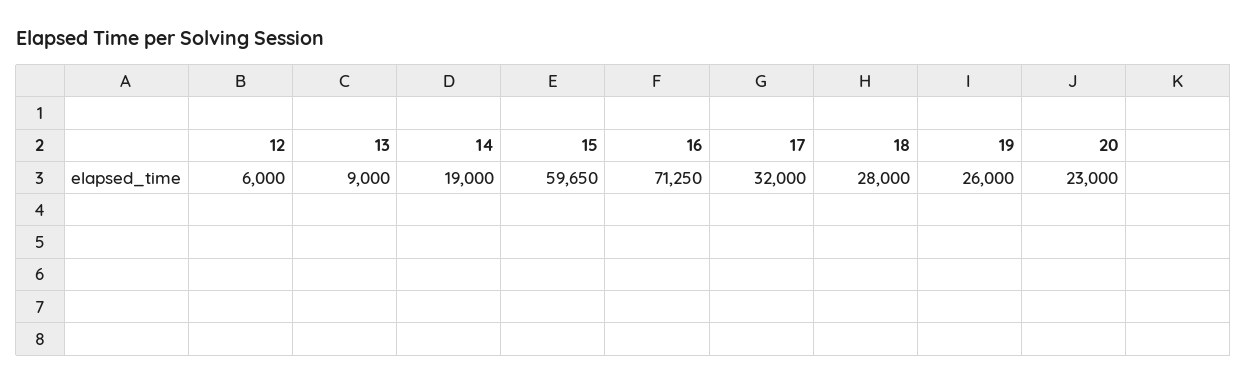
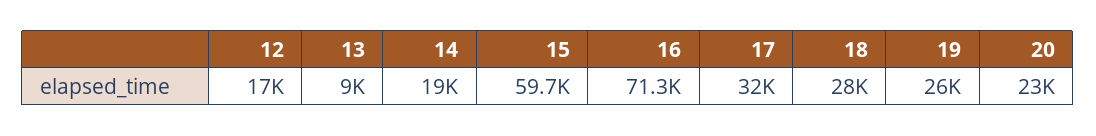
  {
-   "12": 6000,
+   "12": 17000,
    "13": 9000,
    "14": 19000,
    "15": 59650,
    "16": 71250,
    "17": 32000,
    "18": 28000,
    "19": 26000,
    "20": 23000
  }

